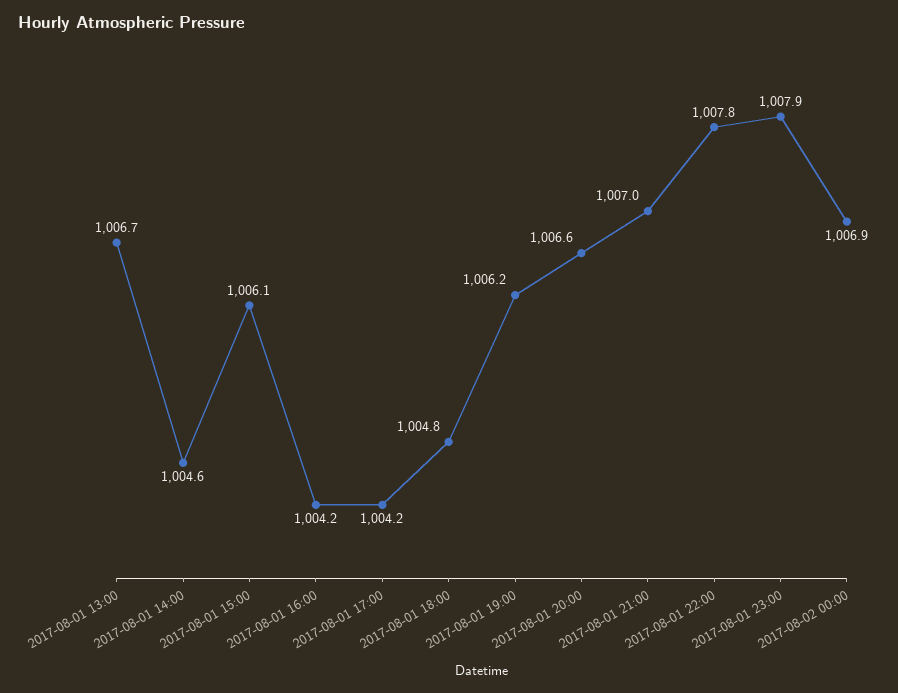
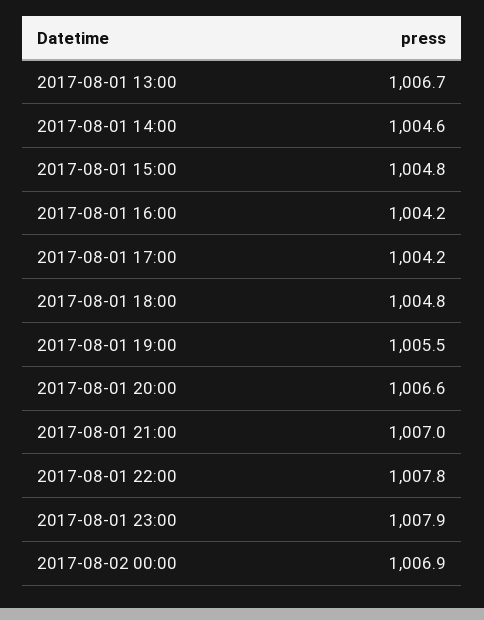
  {
    "2017-08-01 13:00": 1006.7,
    "2017-08-01 14:00": 1004.6,
-   "2017-08-01 15:00": 1006.1,
+   "2017-08-01 15:00": 1004.8,
    "2017-08-01 16:00": 1004.2,
    "2017-08-01 17:00": 1004.2,
    "2017-08-01 18:00": 1004.8,
-   "2017-08-01 19:00": 1006.2,
+   "2017-08-01 19:00": 1005.5,
    "2017-08-01 20:00": 1006.6,
    "2017-08-01 21:00": 1007,
    "2017-08-01 22:00": 1007.8,
    "2017-08-01 23:00": 1007.9,
    "2017-08-02 00:00": 1006.9
  }

